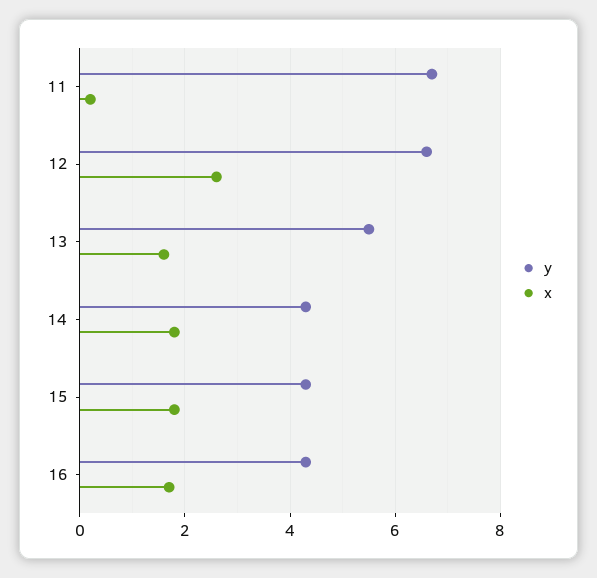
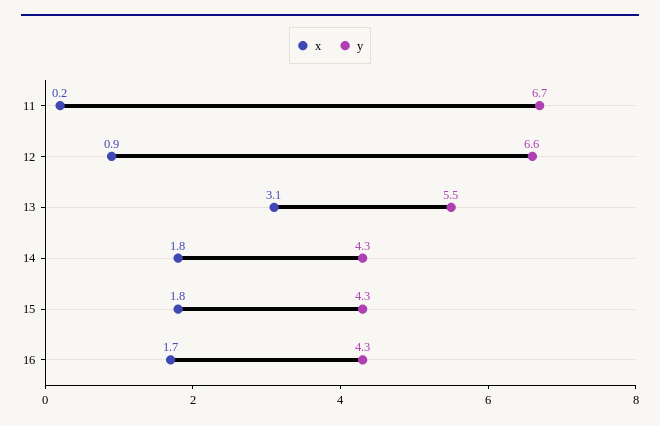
  {
    "y": {
      "11": 6.7,
      "12": 6.6,
      "13": 5.5,
      "14": 4.3,
      "15": 4.3,
      "16": 4.3
    },
    "x": {
      "11": 0.2,
-     "12": 2.5,
+     "12": 0.9,
-     "13": 1.5,
+     "13": 3.1,
      "14": 1.8,
      "15": 1.8,
      "16": 1.7
    }
  }

